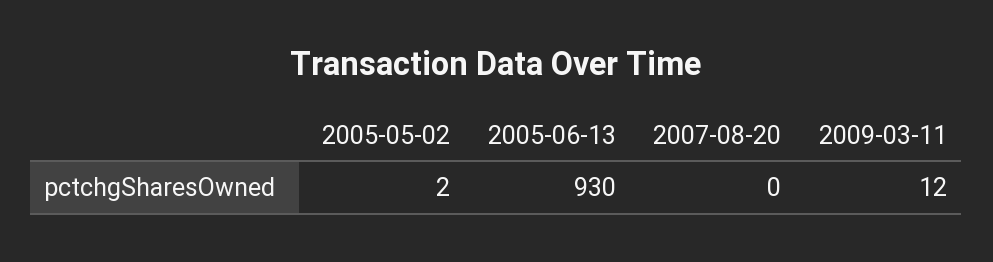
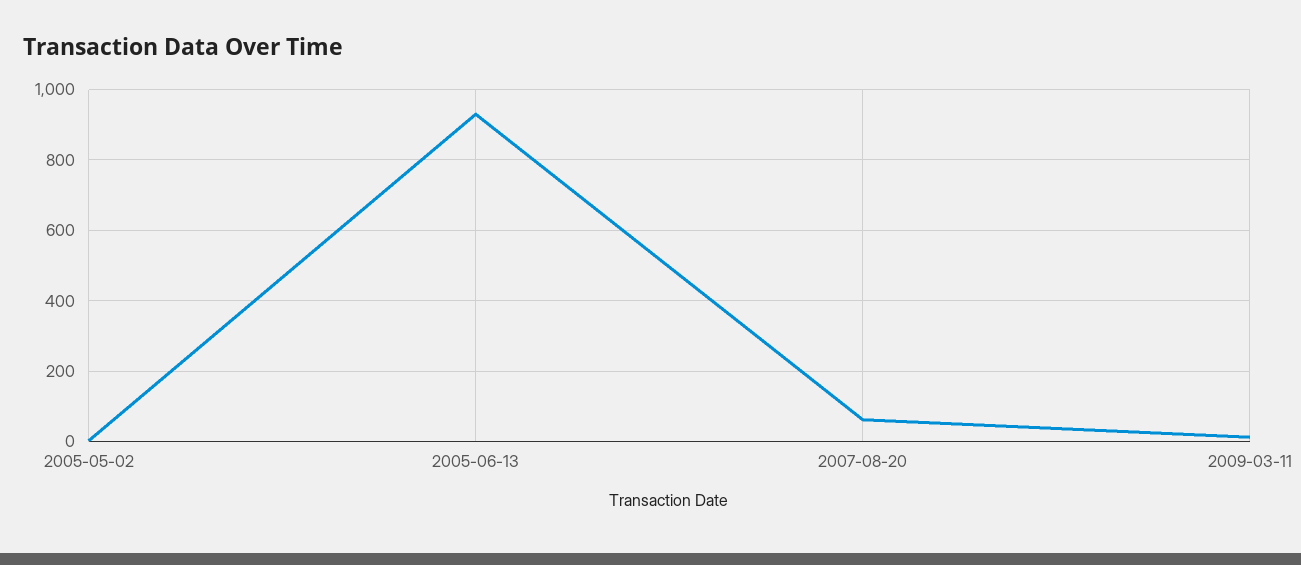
  {
    "2005-05-02": 2,
    "2005-06-13": 930,
-   "2007-08-20": 0,
+   "2007-08-20": 60,
    "2009-03-11": 12
  }

